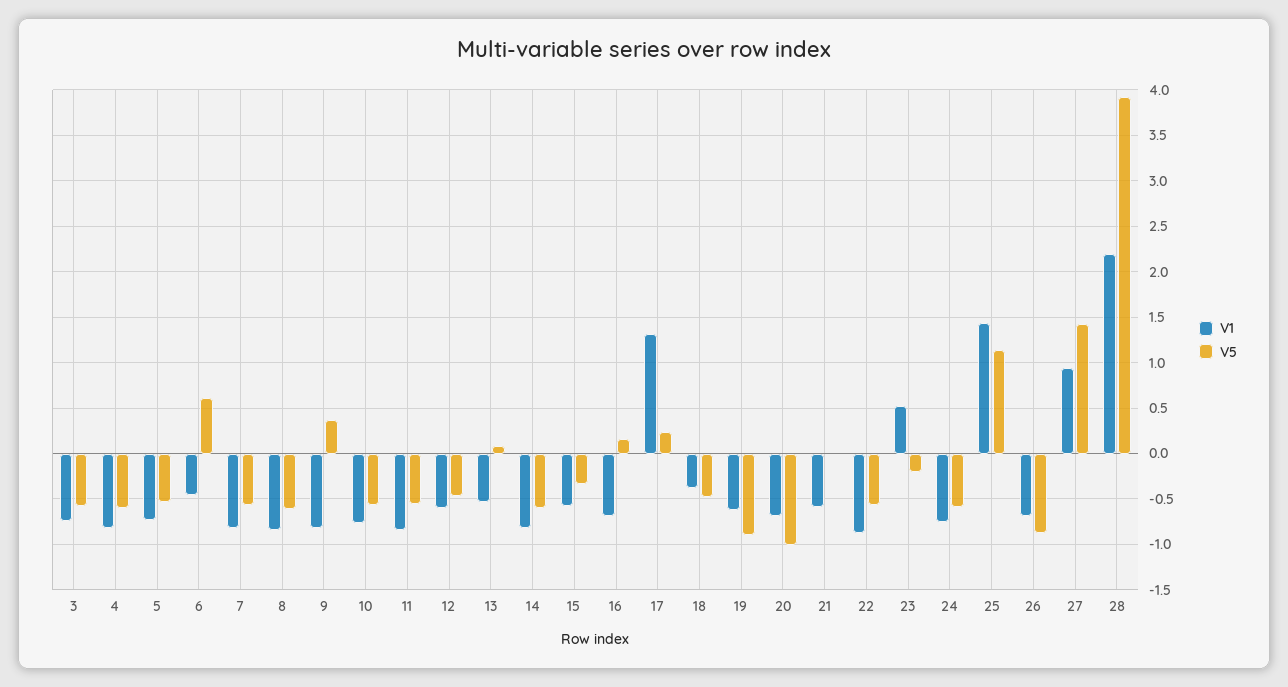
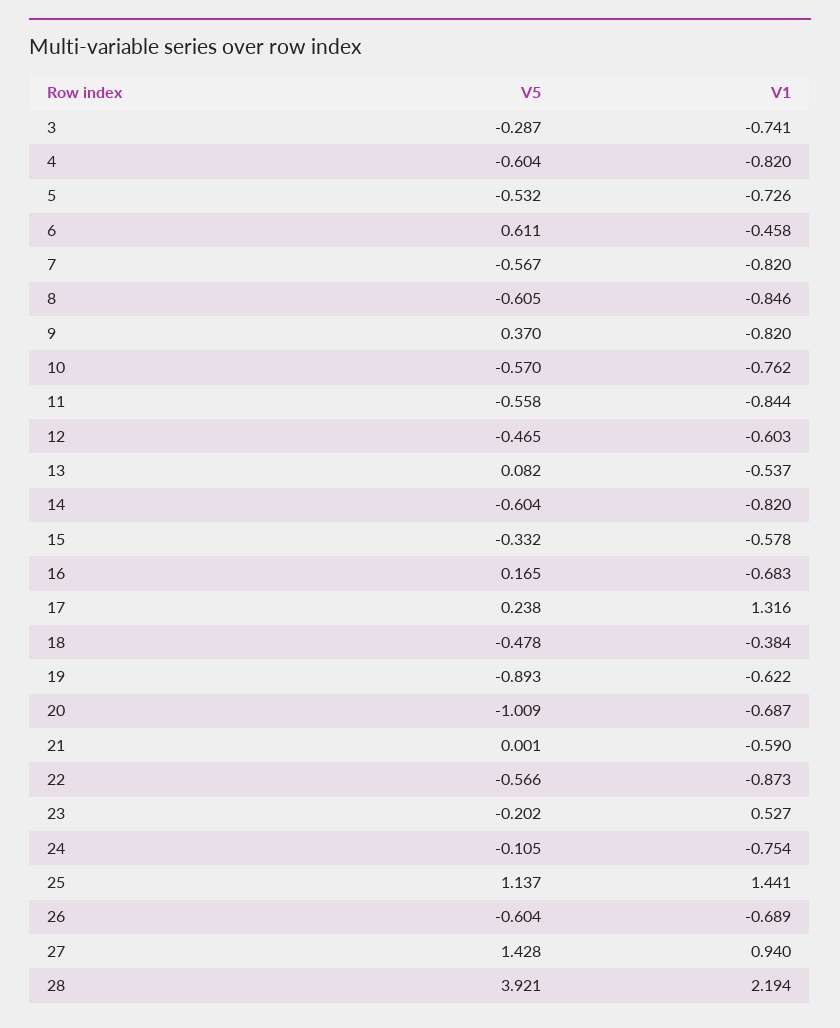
  {
    "V1": {
      "3": -0.741,
      "4": -0.82,
      "5": -0.726,
      "6": -0.458,
      "7": -0.82,
      "8": -0.846,
      "9": -0.82,
      "10": -0.762,
      "11": -0.844,
      "12": -0.603,
      "13": -0.537,
      "14": -0.82,
      "15": -0.578,
      "16": -0.683,
      "17": 1.316,
      "18": -0.384,
      "19": -0.622,
      "20": -0.687,
      "21": -0.59,
      "22": -0.873,
      "23": 0.527,
      "24": -0.754,
      "25": 1.441,
      "26": -0.689,
      "27": 0.94,
      "28": 2.194
    },
    "V5": {
-     "3": -0.6,
+     "3": -0.287,
      "4": -0.604,
      "5": -0.532,
      "6": 0.611,
      "7": -0.567,
      "8": -0.605,
      "9": 0.37,
      "10": -0.57,
      "11": -0.558,
      "12": -0.465,
      "13": 0.082,
      "14": -0.604,
      "15": -0.332,
      "16": 0.165,
      "17": 0.238,
      "18": -0.478,
      "19": -0.893,
      "20": -1.009,
      "21": 0.001,
      "22": -0.566,
      "23": -0.202,
-     "24": -0.6,
+     "24": -0.105,
      "25": 1.137,
-     "26": -0.9,
+     "26": -0.604,
      "27": 1.428,
      "28": 3.921
    }
  }

